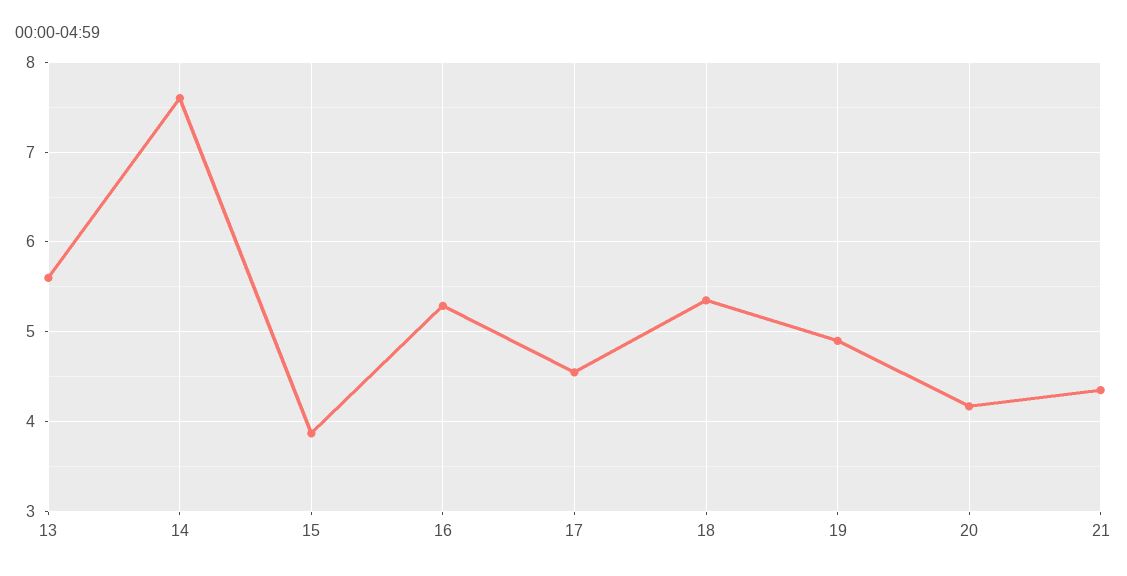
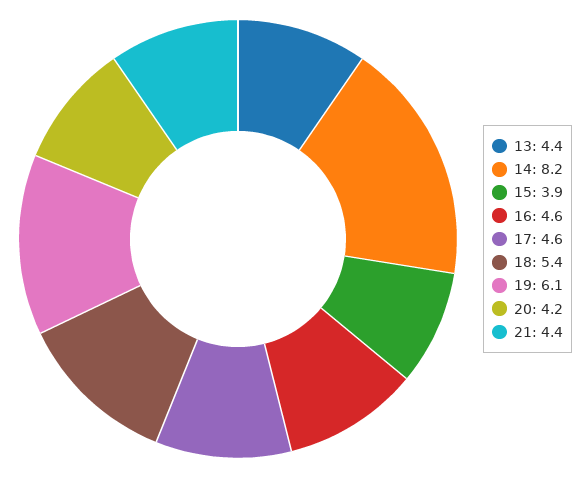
  {
-   "13": 5.6,
+   "13": 4.4,
-   "14": 7.6,
+   "14": 8.2,
    "15": 3.9,
-   "16": 5.3,
+   "16": 4.6,
    "17": 4.6,
    "18": 5.4,
-   "19": 4.9,
+   "19": 6.1,
    "20": 4.2,
    "21": 4.4
  }

